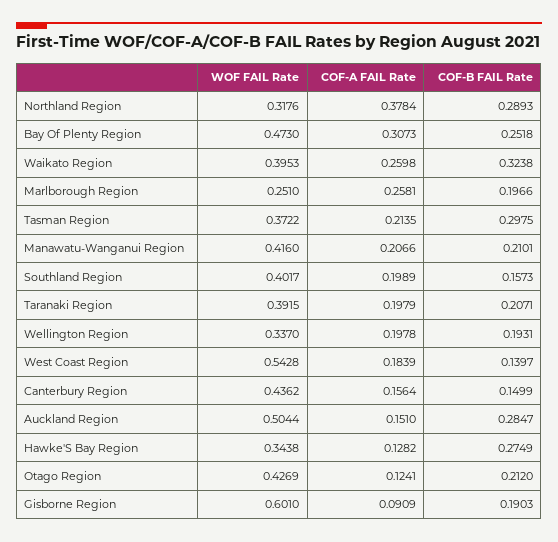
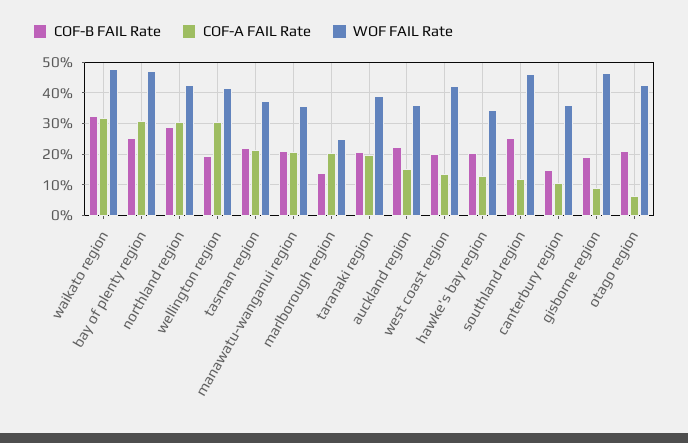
  {
    "WOF FAIL Rate": {
-     "Northland Region": 0.3176,
+     "Northland Region": 0.42,
      "Bay Of Plenty Region": 0.473,
-     "Waikato Region": 0.3953,
+     "Waikato Region": 0.48,
      "Marlborough Region": 0.251,
      "Tasman Region": 0.3722,
-     "Manawatu-Wanganui Region": 0.416,
+     "Manawatu-Wanganui Region": 0.36,
-     "Southland Region": 0.4017,
+     "Southland Region": 0.46,
      "Taranaki Region": 0.3915,
-     "Wellington Region": 0.337,
+     "Wellington Region": 0.42,
-     "West Coast Region": 0.5428,
+     "West Coast Region": 0.42,
-     "Canterbury Region": 0.4362,
+     "Canterbury Region": 0.36,
-     "Auckland Region": 0.5044,
+     "Auckland Region": 0.36,
      "Hawke'S Bay Region": 0.3438,
      "Otago Region": 0.4269,
-     "Gisborne Region": 0.601
+     "Gisborne Region": 0.46
    },
    "COF-A FAIL Rate": {
-     "Northland Region": 0.3784,
+     "Northland Region": 0.3,
      "Bay Of Plenty Region": 0.3073,
-     "Waikato Region": 0.2598,
+     "Waikato Region": 0.32,
-     "Marlborough Region": 0.2581,
+     "Marlborough Region": 0.2,
      "Tasman Region": 0.2135,
      "Manawatu-Wanganui Region": 0.2066,
-     "Southland Region": 0.1989,
+     "Southland Region": 0.12,
      "Taranaki Region": 0.1979,
-     "Wellington Region": 0.1978,
+     "Wellington Region": 0.3,
-     "West Coast Region": 0.1839,
+     "West Coast Region": 0.14,
-     "Canterbury Region": 0.1564,
+     "Canterbury Region": 0.1,
      "Auckland Region": 0.151,
      "Hawke'S Bay Region": 0.1282,
-     "Otago Region": 0.1241,
+     "Otago Region": 0.06,
      "Gisborne Region": 0.0909
    },
    "COF-B FAIL Rate": {
      "Northland Region": 0.2893,
      "Bay Of Plenty Region": 0.2518,
      "Waikato Region": 0.3238,
-     "Marlborough Region": 0.1966,
+     "Marlborough Region": 0.14,
-     "Tasman Region": 0.2975,
+     "Tasman Region": 0.22,
      "Manawatu-Wanganui Region": 0.2101,
-     "Southland Region": 0.1573,
+     "Southland Region": 0.26,
      "Taranaki Region": 0.2071,
      "Wellington Region": 0.1931,
-     "West Coast Region": 0.1397,
+     "West Coast Region": 0.2,
      "Canterbury Region": 0.1499,
-     "Auckland Region": 0.2847,
+     "Auckland Region": 0.22,
-     "Hawke'S Bay Region": 0.2749,
+     "Hawke'S Bay Region": 0.2,
      "Otago Region": 0.212,
      "Gisborne Region": 0.1903
    }
  }

